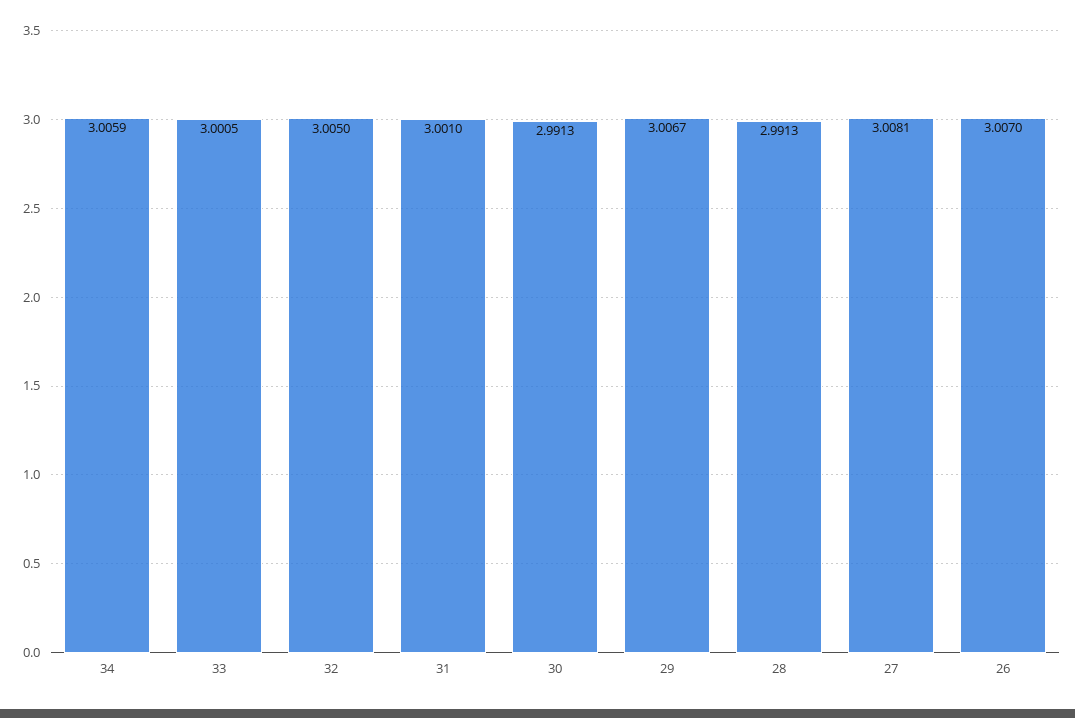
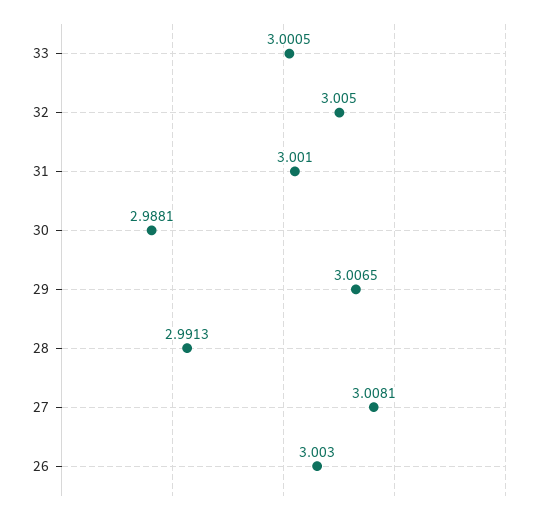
  {
-   "34": 3.0059,
    "33": 3.0005,
    "32": 3.005,
    "31": 3.001,
-   "30": 2.9913,
+   "30": 2.9881,
-   "29": 3.0067,
+   "29": 3.0065,
    "28": 2.9913,
    "27": 3.0081,
-   "26": 3.007
+   "26": 3.003
  }

